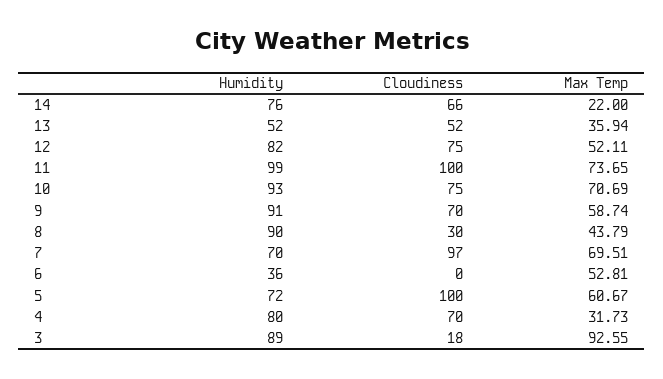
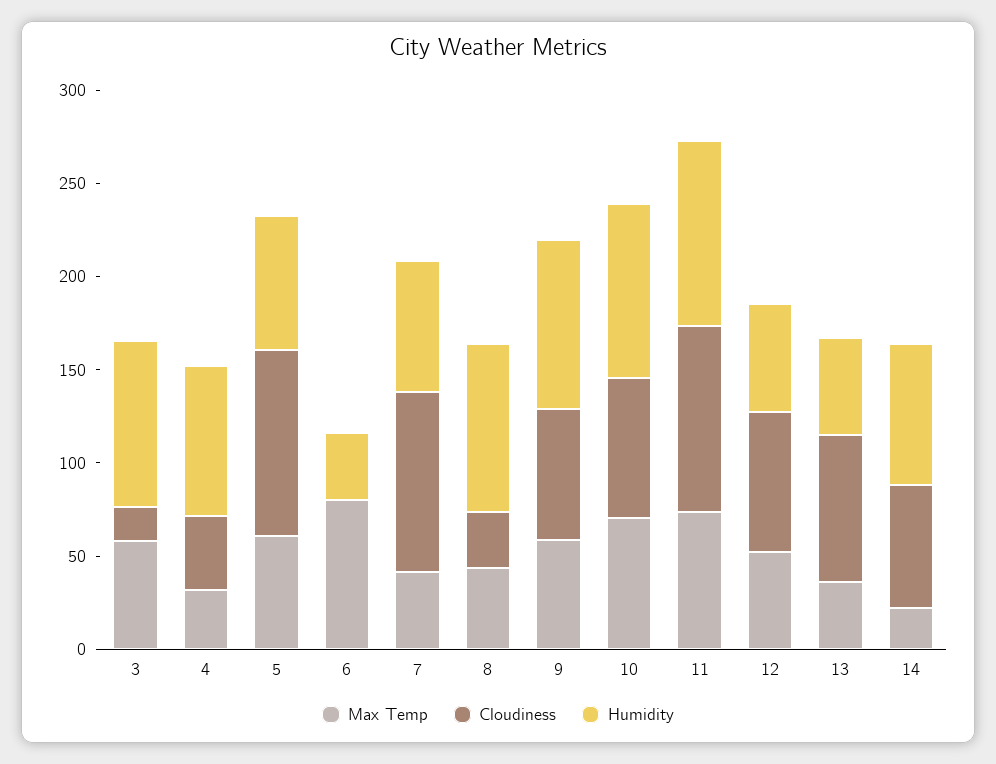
  {
    "Humidity": {
      "14": 76,
      "13": 52,
-     "12": 82,
+     "12": 60,
      "11": 99,
      "10": 93,
      "9": 91,
      "8": 90,
      "7": 70,
      "6": 36,
      "5": 72,
      "4": 80,
      "3": 89
    },
    "Cloudiness": {
      "14": 66,
-     "13": 52,
+     "13": 80,
      "12": 75,
      "11": 100,
      "10": 75,
      "9": 70,
      "8": 30,
      "7": 97,
      "6": 0,
      "5": 100,
-     "4": 70,
+     "4": 40,
      "3": 18
    },
    "Max Temp": {
      "14": 22,
      "13": 35.94,
      "12": 52.11,
      "11": 73.65,
      "10": 70.69,
      "9": 58.74,
      "8": 43.79,
-     "7": 69.51,
+     "7": 40,
-     "6": 52.81,
+     "6": 80,
      "5": 60.67,
      "4": 31.73,
-     "3": 92.55
+     "3": 60
    }
  }

